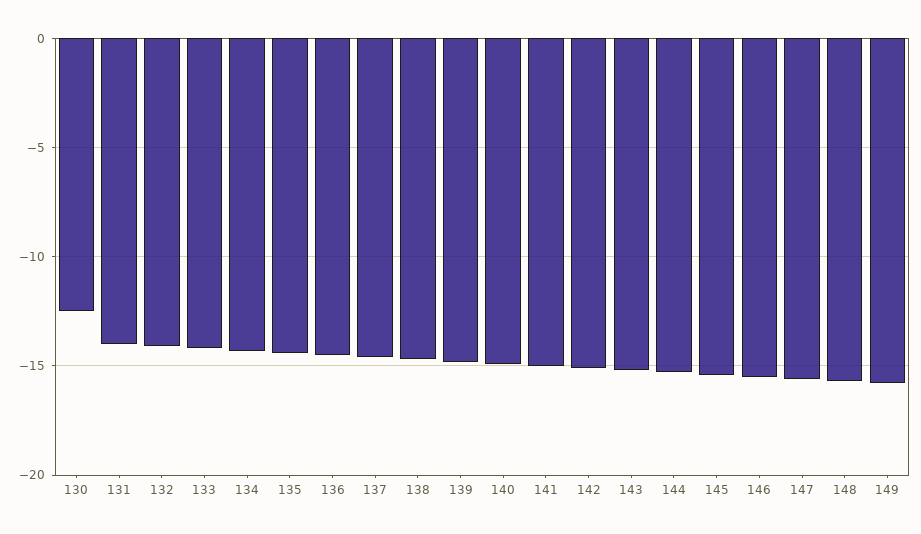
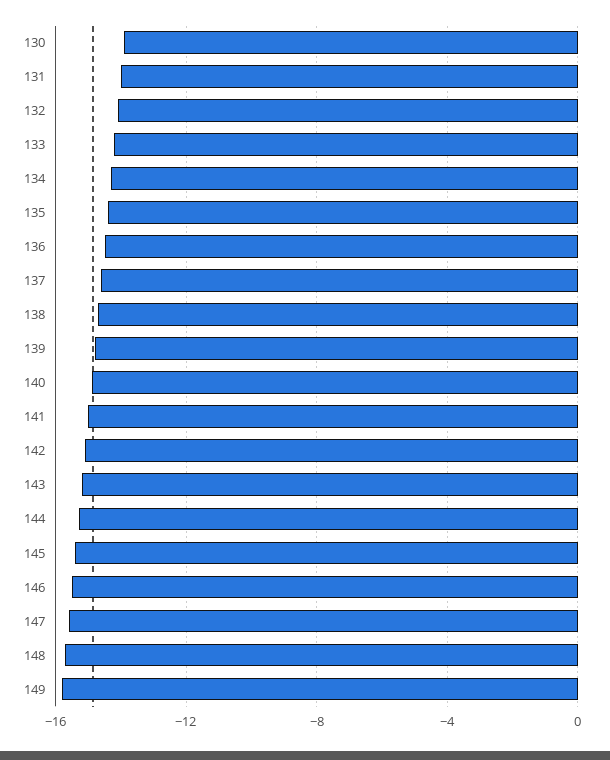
  {
-   "130": -12.5,
+   "130": -14,
    "131": -14,
    "132": -14,
    "133": -14,
    "134": -14.5,
    "135": -14.5,
    "136": -14.5,
    "137": -14.5,
    "138": -14.5,
    "139": -15,
    "140": -15,
    "141": -15,
    "142": -15,
    "143": -15,
    "144": -15.5,
    "145": -15.5,
    "146": -15.5,
    "147": -15.5,
    "148": -15.5,
    "149": -16
  }

